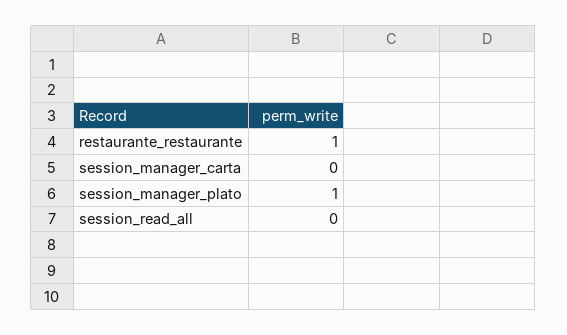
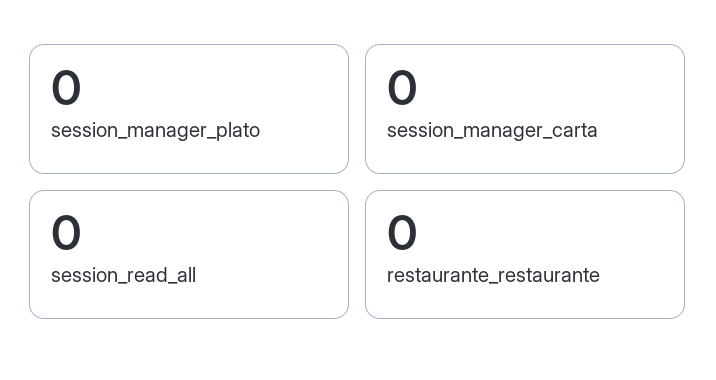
  {
-   "restaurante_restaurante": 1,
+   "restaurante_restaurante": 0,
    "session_manager_carta": 0,
-   "session_manager_plato": 1,
+   "session_manager_plato": 0,
    "session_read_all": 0
  }

